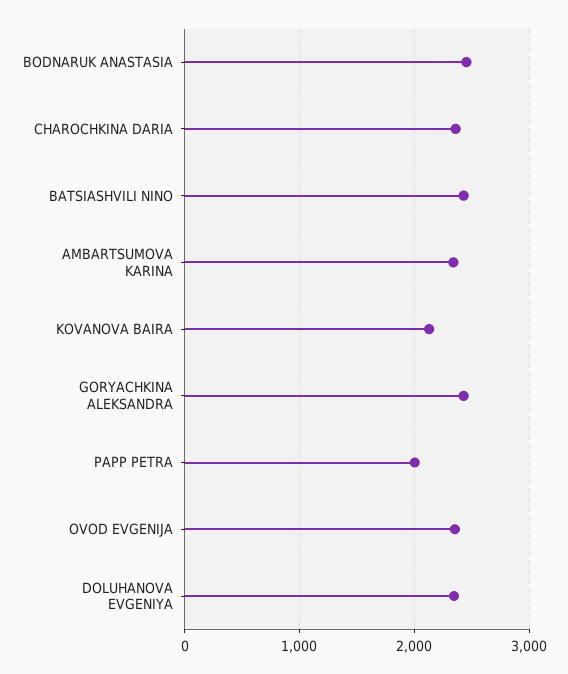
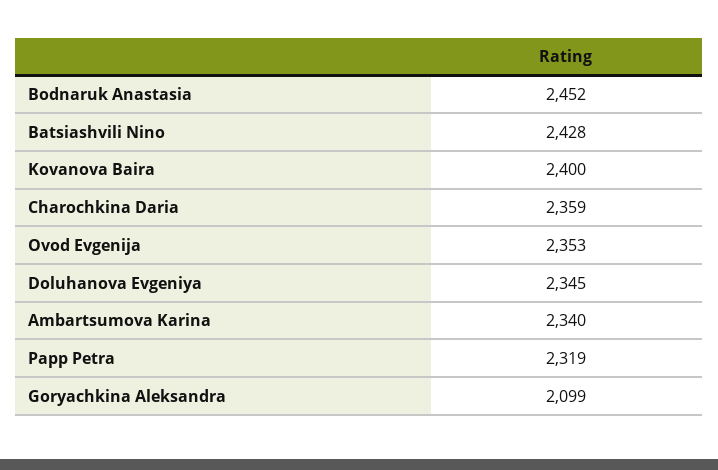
  {
    "BODNARUK ANASTASIA": 2452,
    "CHAROCHKINA DARIA": 2359,
    "BATSIASHVILI NINO": 2428,
    "AMBARTSUMOVA KARINA": 2340,
-   "KOVANOVA BAIRA": 2100,
+   "KOVANOVA BAIRA": 2400,
-   "GORYACHKINA ALEKSANDRA": 2400,
+   "GORYACHKINA ALEKSANDRA": 2099,
-   "PAPP PETRA": 2000,
+   "PAPP PETRA": 2319,
    "OVOD EVGENIJA": 2353,
    "DOLUHANOVA EVGENIYA": 2345
  }

